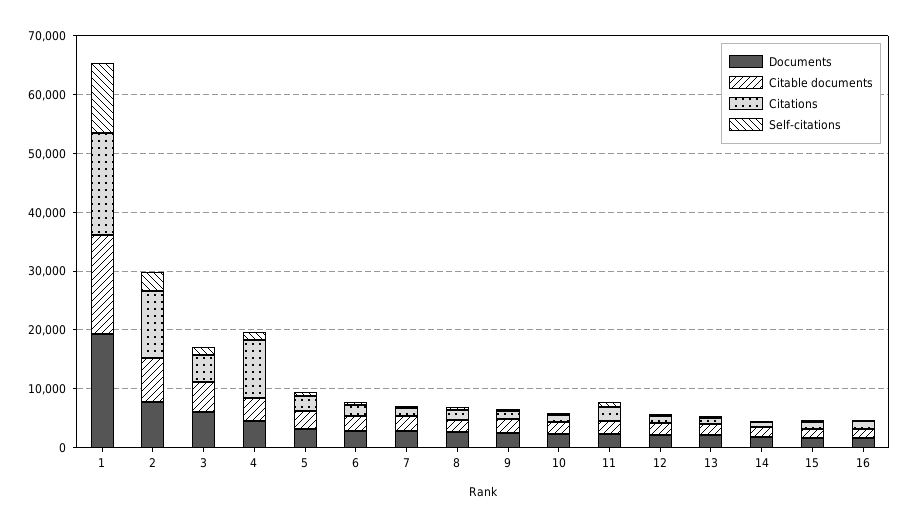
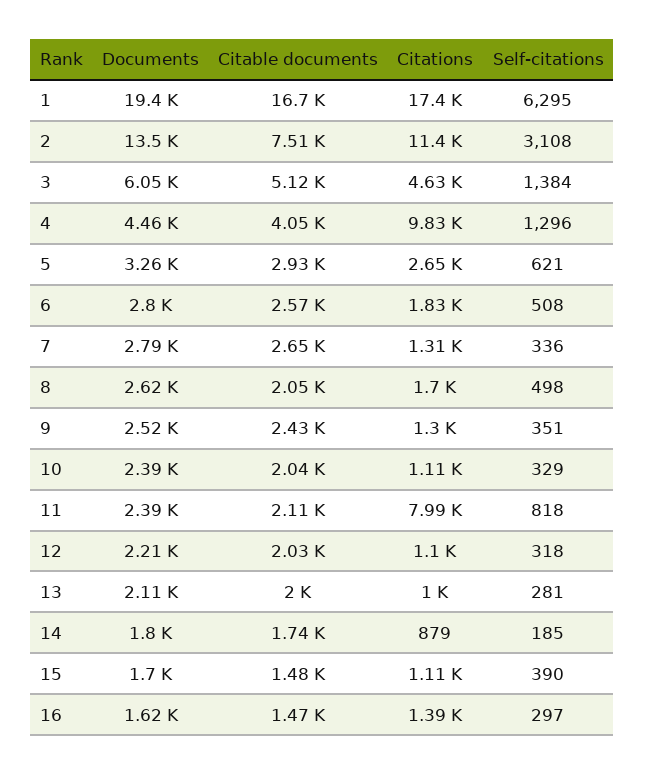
  {
    "Documents": {
      "1": 19400,
-     "2": 8000,
+     "2": 13500,
      "3": 6050,
      "4": 4460,
      "5": 3260,
      "6": 2800,
      "7": 2790,
      "8": 2620,
      "9": 2520,
      "10": 2390,
      "11": 2390,
      "12": 2210,
      "13": 2110,
      "14": 1800,
      "15": 1700,
      "16": 1620
    },
    "Citable documents": {
      "1": 16700,
      "2": 7510,
      "3": 5120,
      "4": 4050,
      "5": 2930,
      "6": 2570,
      "7": 2650,
      "8": 2050,
      "9": 2430,
      "10": 2040,
      "11": 2110,
      "12": 2030,
      "13": 2000,
      "14": 1740,
      "15": 1480,
      "16": 1470
    },
    "Citations": {
      "1": 17400,
      "2": 11400,
      "3": 4630,
      "4": 9830,
      "5": 2650,
      "6": 1830,
      "7": 1310,
      "8": 1700,
      "9": 1300,
      "10": 1110,
-     "11": 2000,
+     "11": 7990,
      "12": 1100,
      "13": 1000,
      "14": 879,
      "15": 1110,
      "16": 1390
    },
    "Self-citations": {
-     "1": 12000,
+     "1": 6295,
      "2": 3108,
      "3": 1384,
      "4": 1296,
      "5": 621,
      "6": 508,
      "7": 336,
      "8": 498,
      "9": 351,
      "10": 329,
      "11": 818,
      "12": 318,
      "13": 281,
      "14": 185,
      "15": 390,
      "16": 297
    }
  }

